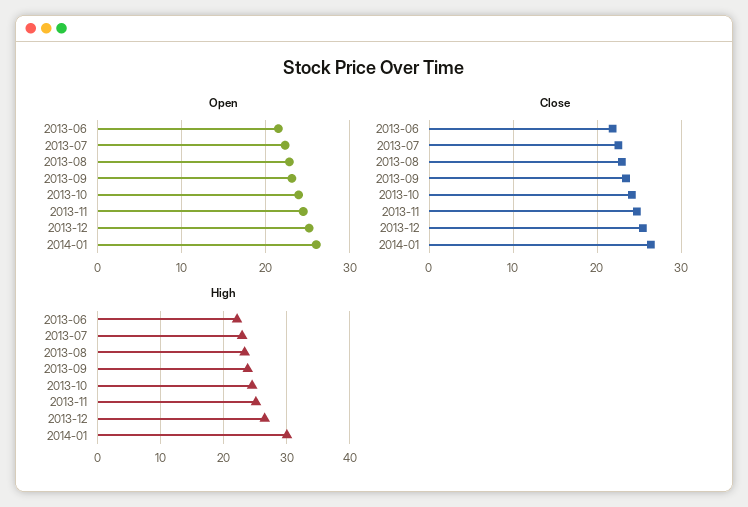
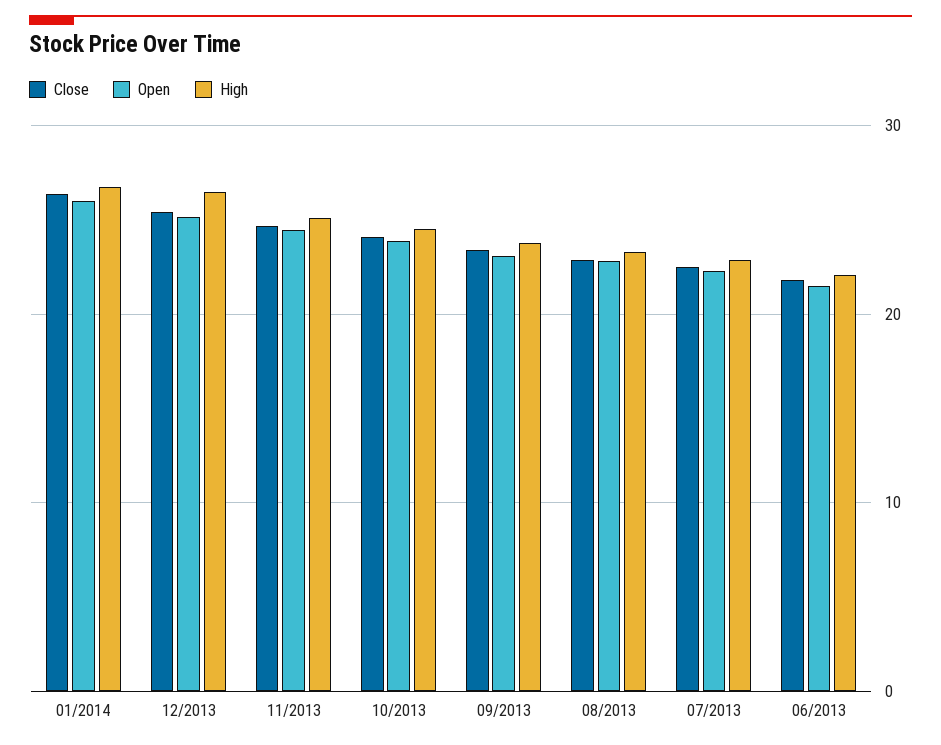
  {
    "Open": {
      "2013-06": 22,
      "2013-07": 22,
      "2013-08": 23,
      "2013-09": 23,
      "2013-10": 24,
      "2013-11": 24,
      "2013-12": 25,
      "2014-01": 26
    },
    "Close": {
      "2013-06": 22,
      "2013-07": 23,
      "2013-08": 23,
      "2013-09": 23,
      "2013-10": 24,
      "2013-11": 25,
      "2013-12": 25,
      "2014-01": 26
    },
    "High": {
      "2013-06": 22,
      "2013-07": 23,
      "2013-08": 23,
      "2013-09": 24,
      "2013-10": 25,
      "2013-11": 25,
      "2013-12": 26,
-     "2014-01": 30
+     "2014-01": 27
    }
  }

